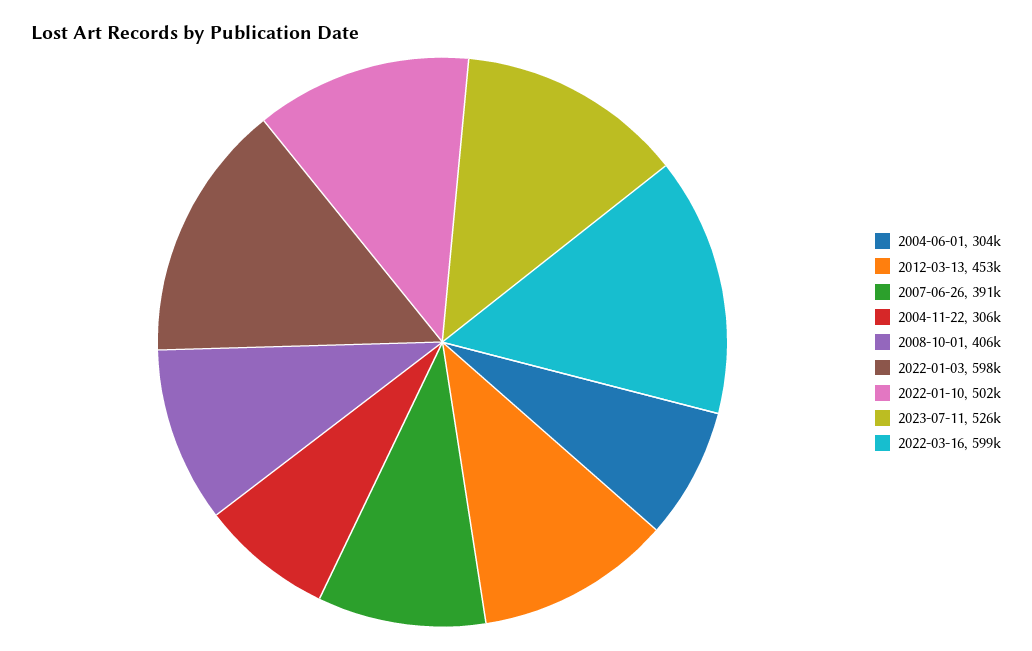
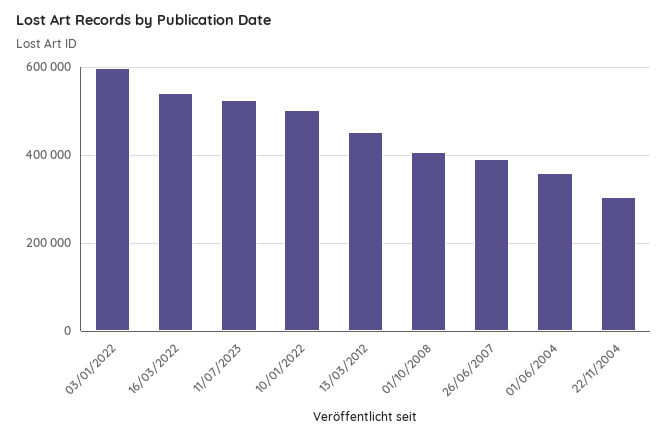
  {
-   "2004-06-01": 304000,
+   "2004-06-01": 360000,
    "2012-03-13": 453000,
    "2007-06-26": 391000,
    "2004-11-22": 306000,
    "2008-10-01": 406000,
    "2022-01-03": 598000,
    "2022-01-10": 502000,
    "2023-07-11": 526000,
-   "2022-03-16": 599000
+   "2022-03-16": 540000
  }

